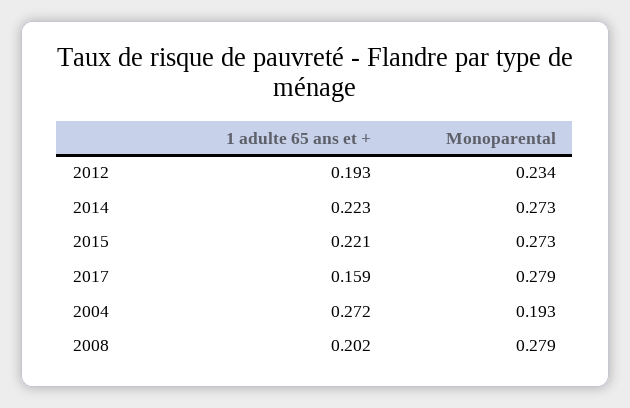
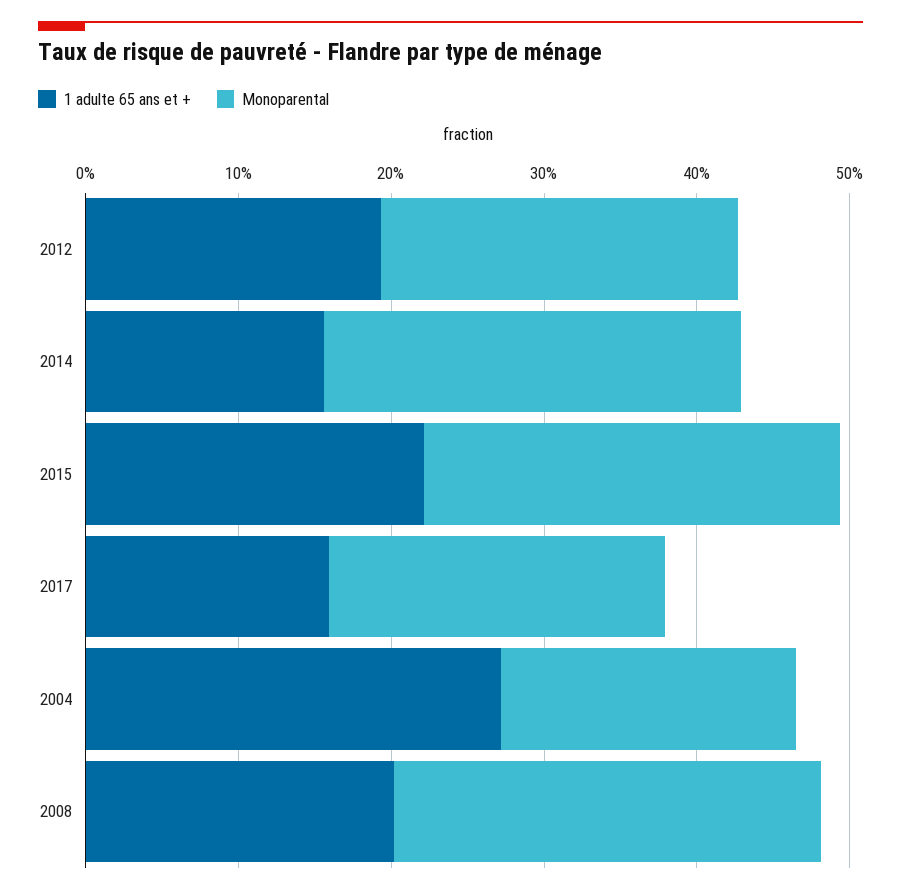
  {
    "1 adulte 65 ans et +": {
      "2012": 0.193,
-     "2014": 0.223,
+     "2014": 0.16,
      "2015": 0.221,
      "2017": 0.159,
      "2004": 0.272,
      "2008": 0.202
    },
    "Monoparental": {
      "2012": 0.234,
      "2014": 0.273,
      "2015": 0.273,
-     "2017": 0.279,
+     "2017": 0.22,
      "2004": 0.193,
      "2008": 0.279
    }
  }

